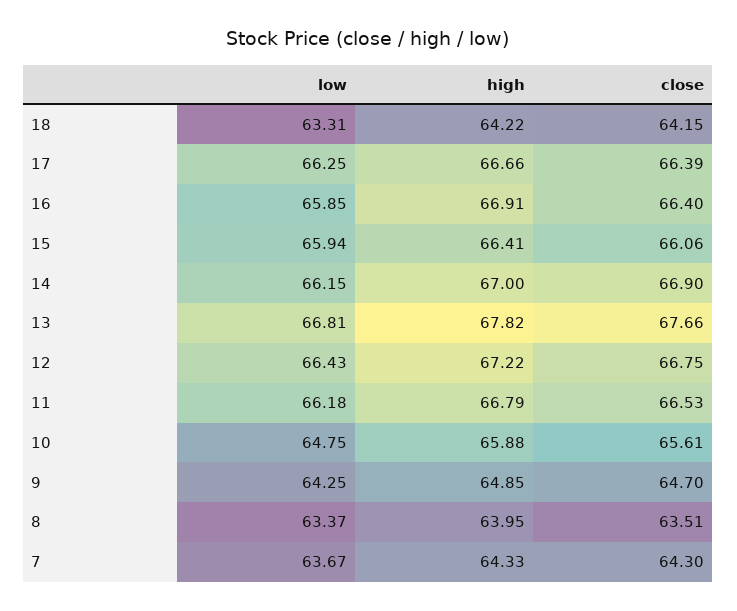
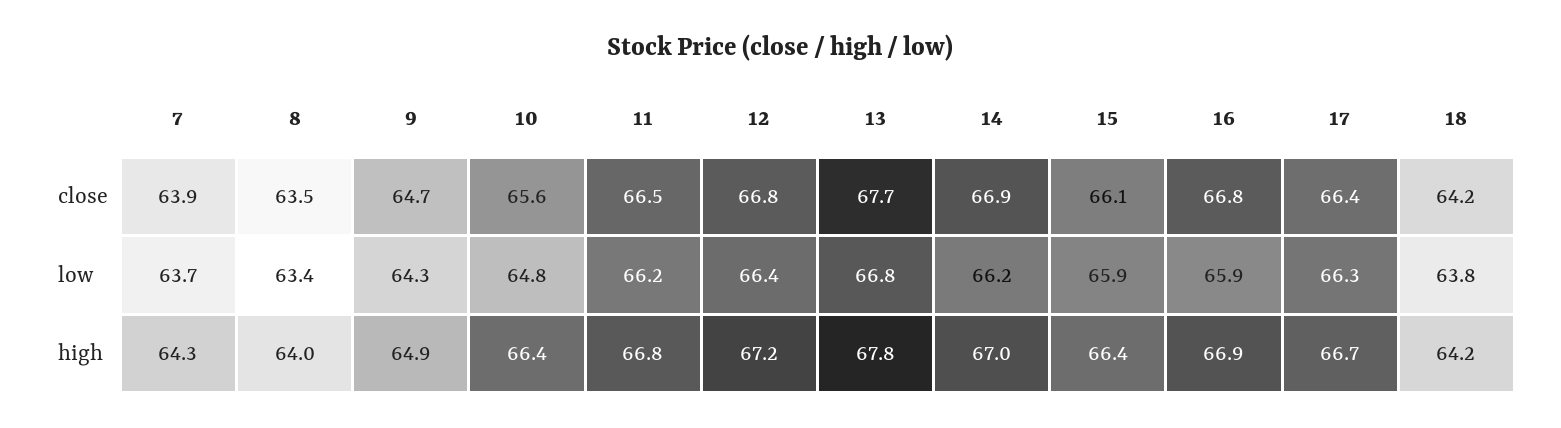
  {
    "low": {
-     "18": 63.31,
+     "18": 63.8,
      "17": 66.25,
      "16": 65.85,
      "15": 65.94,
      "14": 66.15,
      "13": 66.81,
      "12": 66.43,
      "11": 66.18,
      "10": 64.75,
      "9": 64.25,
      "8": 63.37,
      "7": 63.67
    },
    "high": {
      "18": 64.22,
      "17": 66.66,
      "16": 66.91,
      "15": 66.41,
      "14": 67,
      "13": 67.82,
      "12": 67.22,
      "11": 66.79,
-     "10": 65.88,
+     "10": 66.4,
      "9": 64.85,
      "8": 63.95,
      "7": 64.33
    },
    "close": {
      "18": 64.15,
      "17": 66.39,
-     "16": 66.4,
+     "16": 66.8,
      "15": 66.06,
      "14": 66.9,
      "13": 67.66,
      "12": 66.75,
      "11": 66.53,
      "10": 65.61,
      "9": 64.7,
      "8": 63.51,
-     "7": 64.3
+     "7": 63.9
    }
  }

